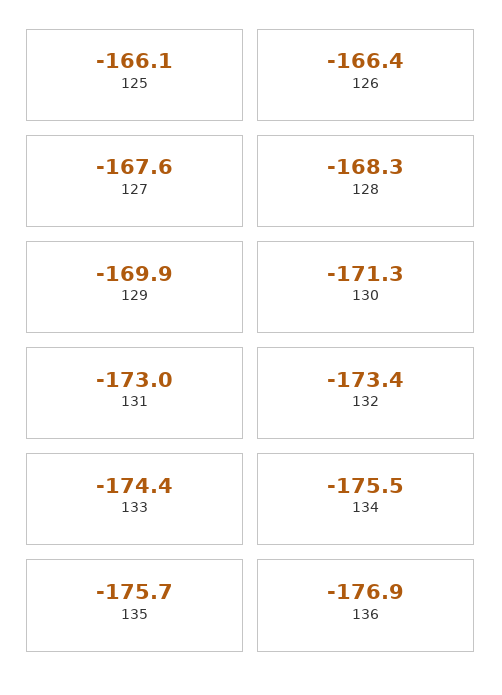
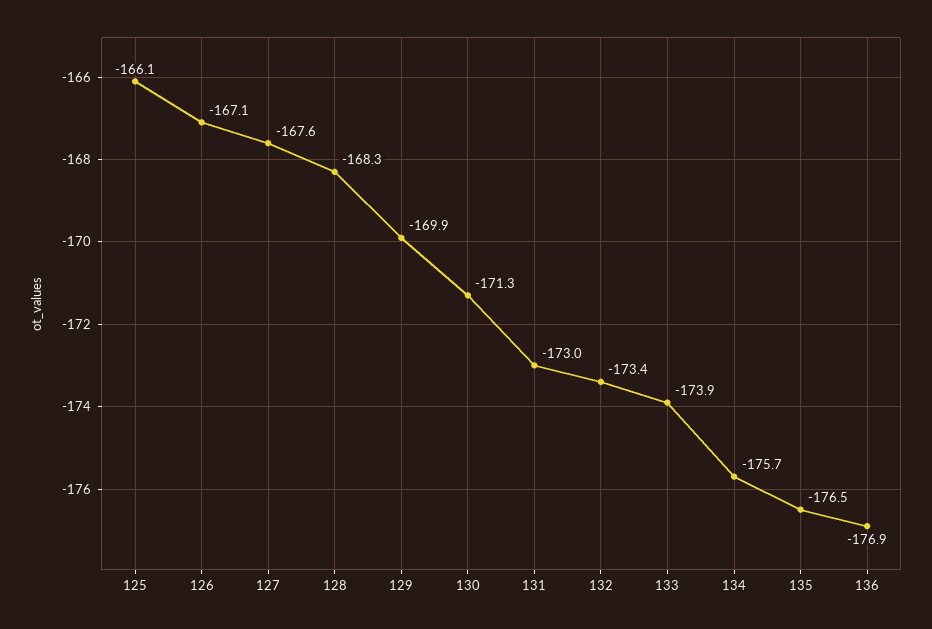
  {
    "125": -166.1,
-   "126": -166.4,
+   "126": -167.1,
    "127": -167.6,
    "128": -168.3,
    "129": -169.9,
    "130": -171.3,
    "131": -173,
    "132": -173.4,
-   "133": -174.4,
+   "133": -173.9,
-   "134": -175.5,
+   "134": -175.7,
-   "135": -175.7,
+   "135": -176.5,
    "136": -176.9
  }

